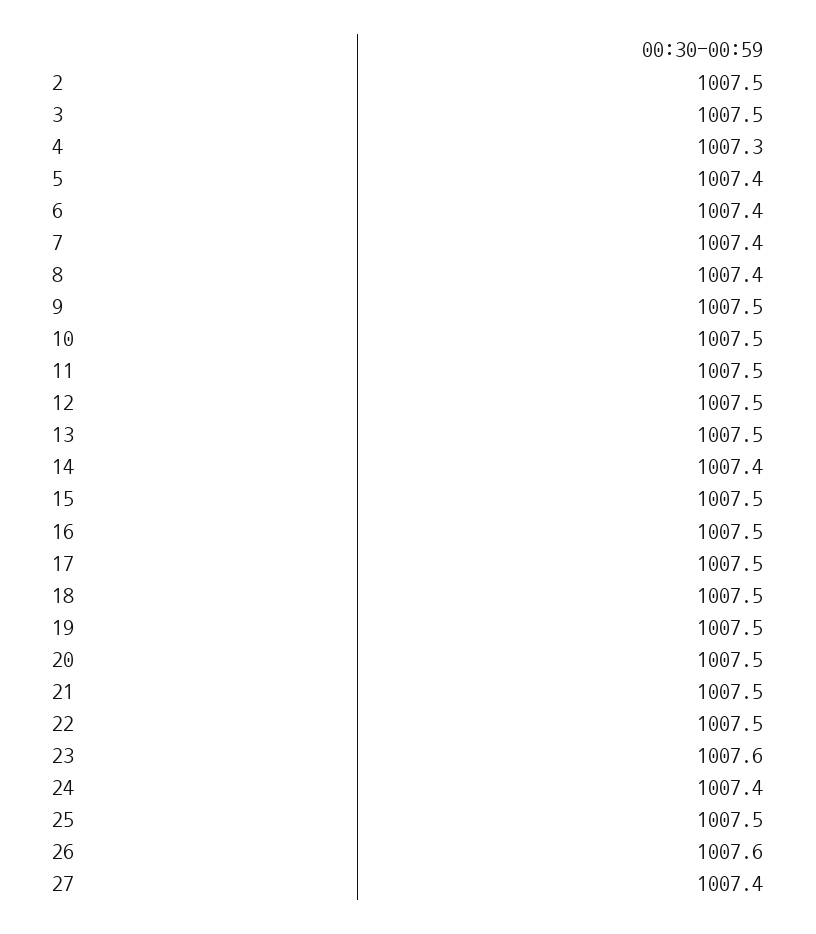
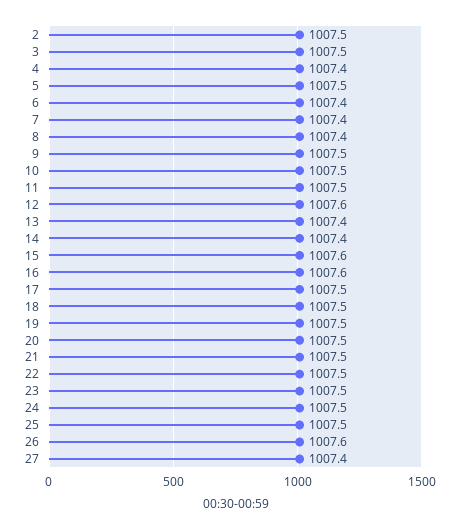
  {
    "2": 1007.5,
    "3": 1007.5,
-   "4": 1007.3,
+   "4": 1007.4,
-   "5": 1007.4,
+   "5": 1007.5,
    "6": 1007.4,
    "7": 1007.4,
    "8": 1007.4,
    "9": 1007.5,
    "10": 1007.5,
    "11": 1007.5,
-   "12": 1007.5,
+   "12": 1007.6,
-   "13": 1007.5,
+   "13": 1007.4,
    "14": 1007.4,
-   "15": 1007.5,
+   "15": 1007.6,
-   "16": 1007.5,
+   "16": 1007.6,
    "17": 1007.5,
    "18": 1007.5,
    "19": 1007.5,
    "20": 1007.5,
    "21": 1007.5,
    "22": 1007.5,
-   "23": 1007.6,
+   "23": 1007.5,
-   "24": 1007.4,
+   "24": 1007.5,
    "25": 1007.5,
    "26": 1007.6,
    "27": 1007.4
  }

